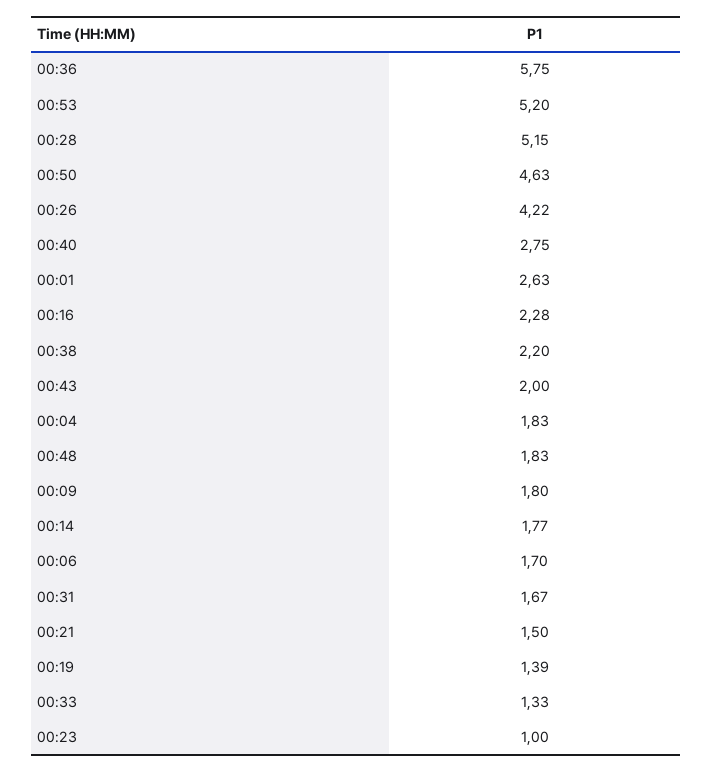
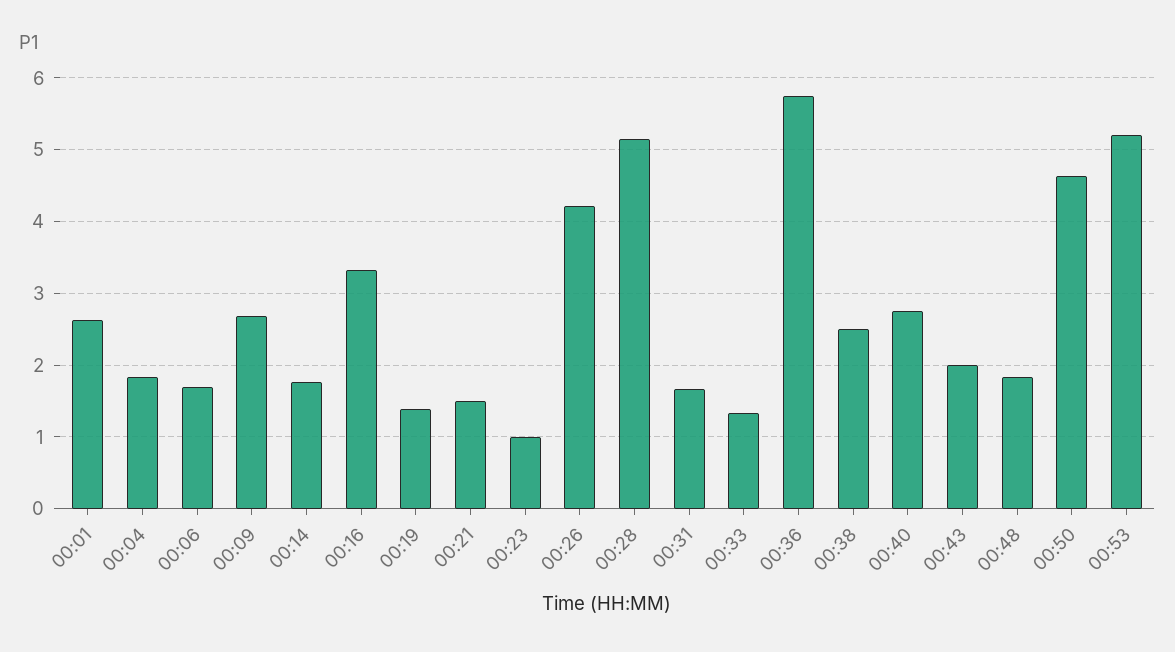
  {
    "00:36": 5.75,
    "00:53": 5.2,
    "00:28": 5.15,
    "00:50": 4.63,
    "00:26": 4.22,
    "00:40": 2.75,
    "00:01": 2.63,
-   "00:16": 2.28,
+   "00:16": 3.3,
-   "00:38": 2.2,
+   "00:38": 2.5,
    "00:43": 2,
    "00:04": 1.83,
    "00:48": 1.83,
-   "00:09": 1.8,
+   "00:09": 2.7,
    "00:14": 1.77,
    "00:06": 1.7,
    "00:31": 1.67,
    "00:21": 1.5,
    "00:19": 1.39,
    "00:33": 1.33,
    "00:23": 1
  }

